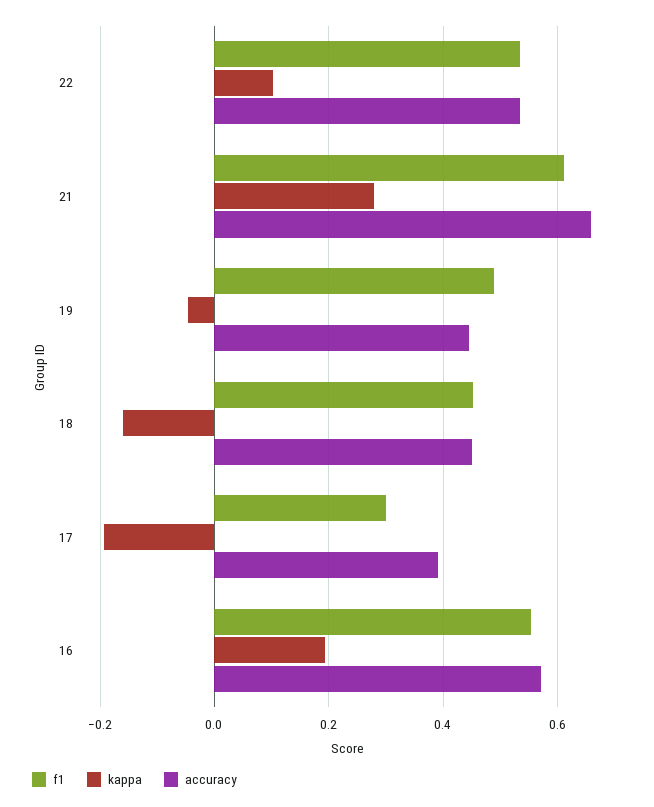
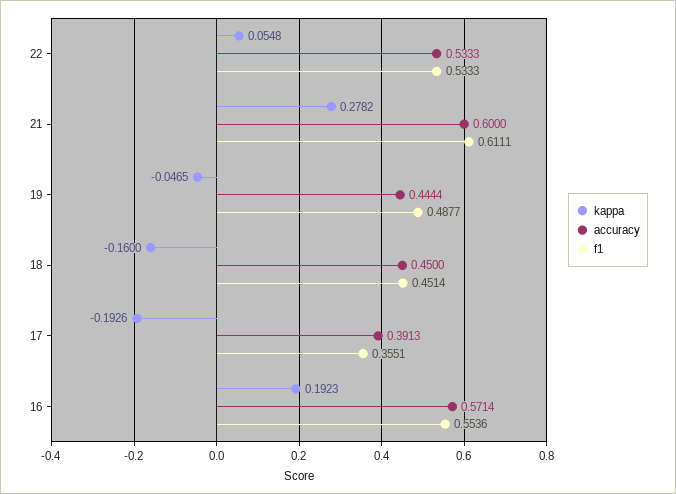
  {
    "f1": {
      "22": 0.5333,
      "21": 0.6111,
      "19": 0.4877,
      "18": 0.4514,
-     "17": 0.3,
+     "17": 0.3551,
      "16": 0.5536
    },
    "kappa": {
-     "22": 0.1,
+     "22": 0.0548,
      "21": 0.2782,
      "19": -0.0465,
      "18": -0.16,
      "17": -0.1926,
      "16": 0.1923
    },
    "accuracy": {
      "22": 0.5333,
-     "21": 0.66,
+     "21": 0.6,
      "19": 0.4444,
      "18": 0.45,
      "17": 0.3913,
      "16": 0.5714
    }
  }

